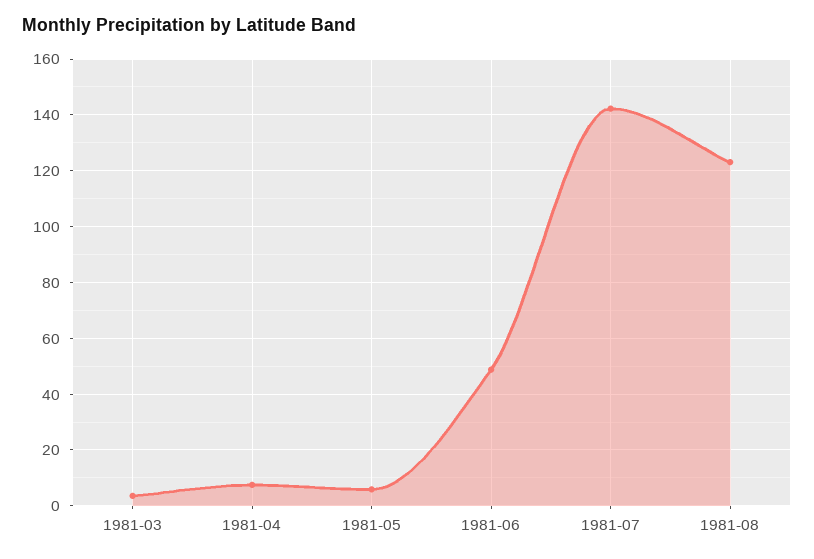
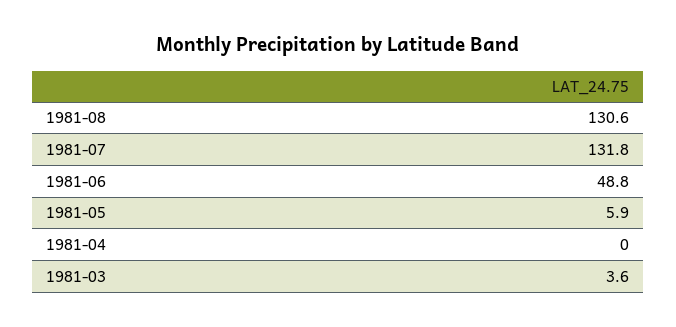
  {
    "1981-03": 3.6,
-   "1981-04": 7.5,
+   "1981-04": 0,
    "1981-05": 5.9,
    "1981-06": 48.8,
-   "1981-07": 142.5,
+   "1981-07": 131.8,
-   "1981-08": 122.5
+   "1981-08": 130.6
  }

